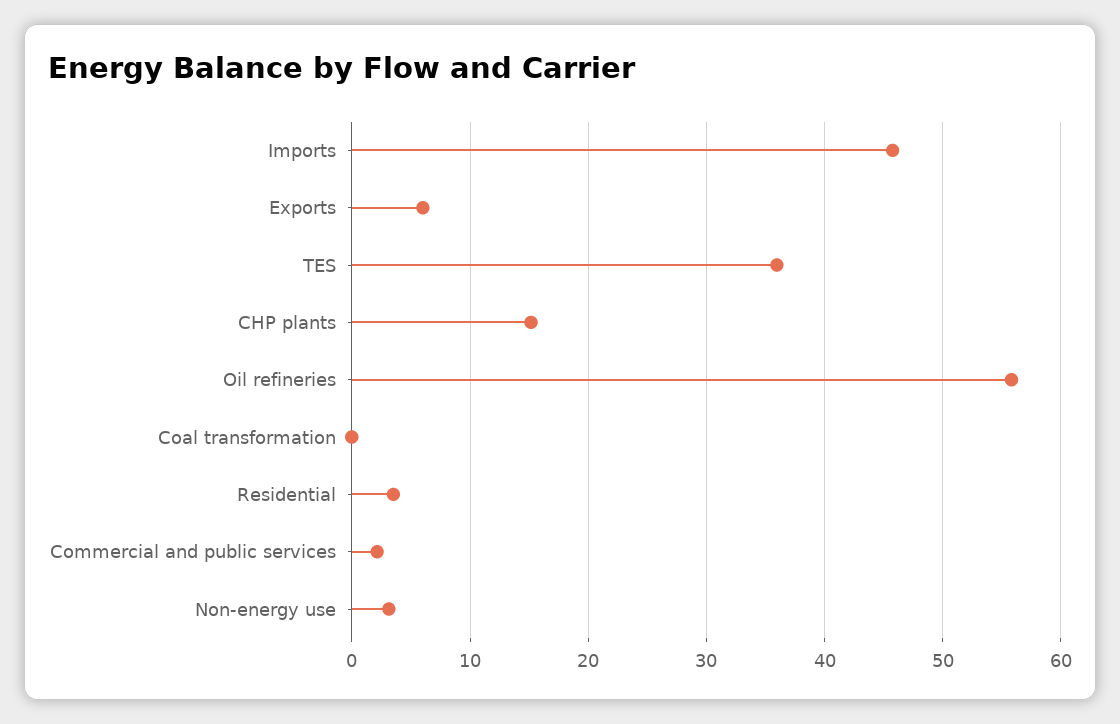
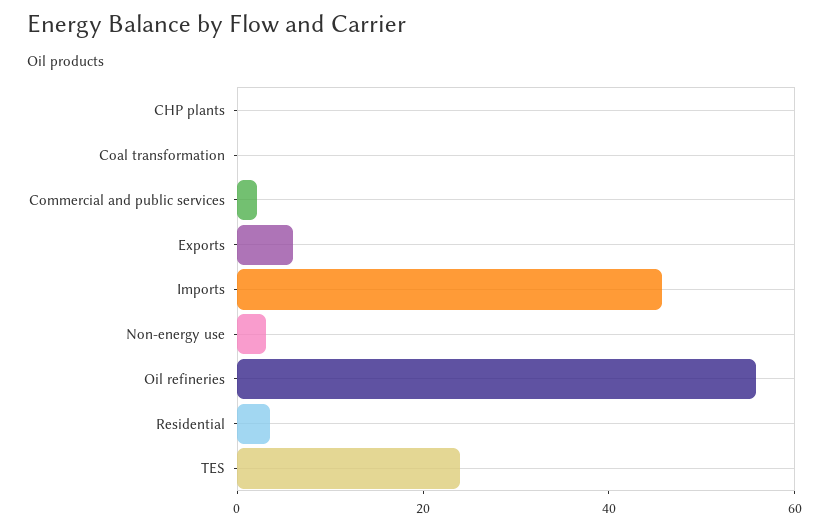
  {
    "Imports": 46,
    "Exports": 6,
-   "TES": 36,
+   "TES": 25,
-   "CHP plants": 15,
+   "CHP plants": 0,
    "Oil refineries": 56,
    "Coal transformation": 0,
    "Residential": 4,
    "Commercial and public services": 2,
    "Non-energy use": 3
  }

